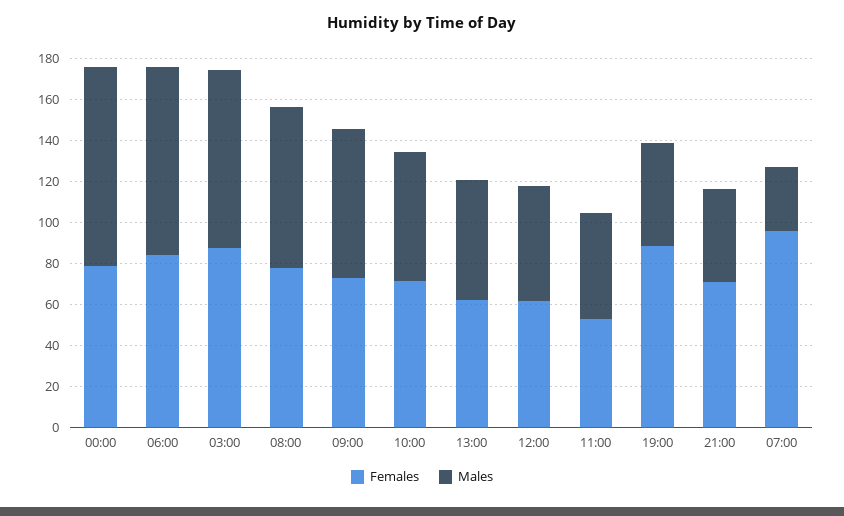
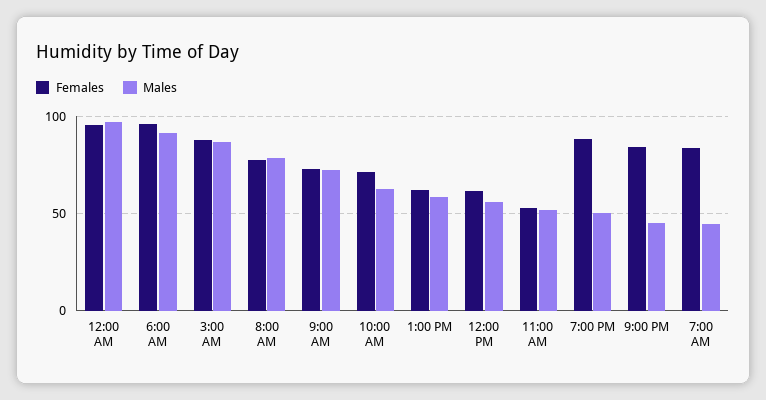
  {
    "Females": {
-     "00:00": 80,
+     "00:00": 95,
-     "06:00": 85,
+     "06:00": 95,
      "03:00": 90,
      "08:00": 80,
      "09:00": 75,
      "10:00": 70,
      "13:00": 60,
      "12:00": 60,
      "11:00": 55,
      "19:00": 90,
-     "21:00": 70,
+     "21:00": 85,
-     "07:00": 95
+     "07:00": 85
    },
    "Males": {
      "00:00": 95,
      "06:00": 90,
      "03:00": 85,
      "08:00": 80,
      "09:00": 75,
      "10:00": 65,
      "13:00": 60,
      "12:00": 55,
      "11:00": 50,
      "19:00": 50,
      "21:00": 45,
-     "07:00": 30
+     "07:00": 45
    }
  }

